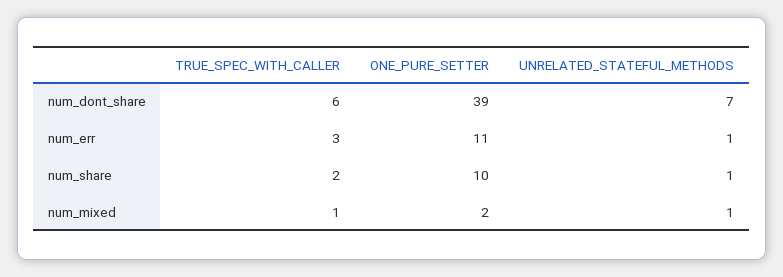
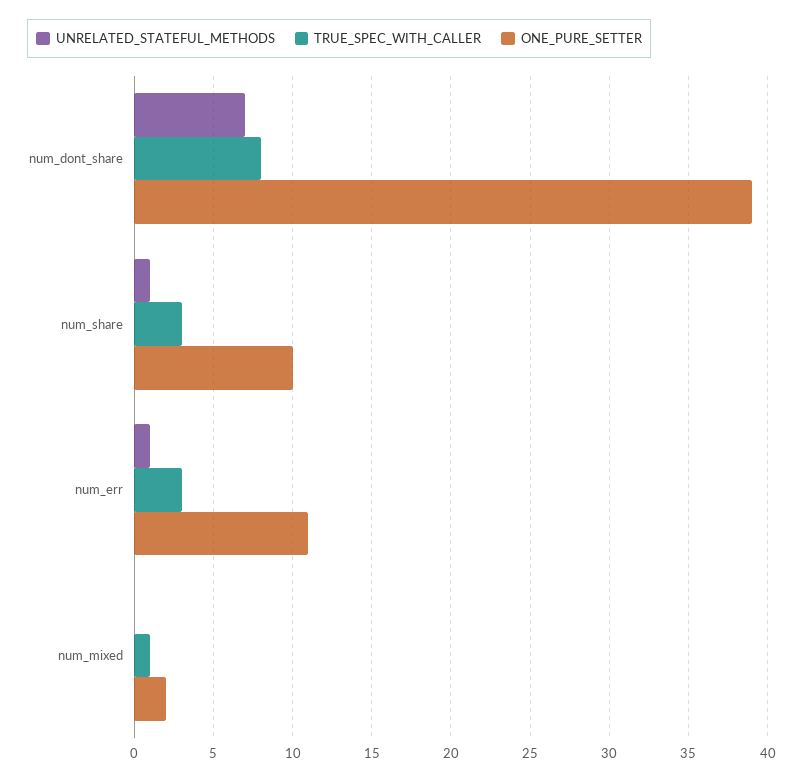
  {
    "TRUE_SPEC_WITH_CALLER": {
-     "num_dont_share": 6,
+     "num_dont_share": 8,
      "num_err": 3,
-     "num_share": 2,
+     "num_share": 3,
      "num_mixed": 1
    },
    "ONE_PURE_SETTER": {
      "num_dont_share": 39,
      "num_err": 11,
      "num_share": 10,
      "num_mixed": 2
    },
    "UNRELATED_STATEFUL_METHODS": {
      "num_dont_share": 7,
      "num_err": 1,
      "num_share": 1,
-     "num_mixed": 1
+     "num_mixed": 0
    }
  }

